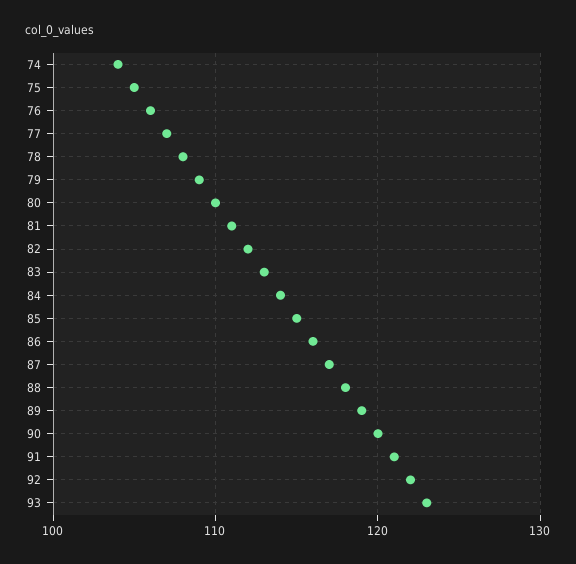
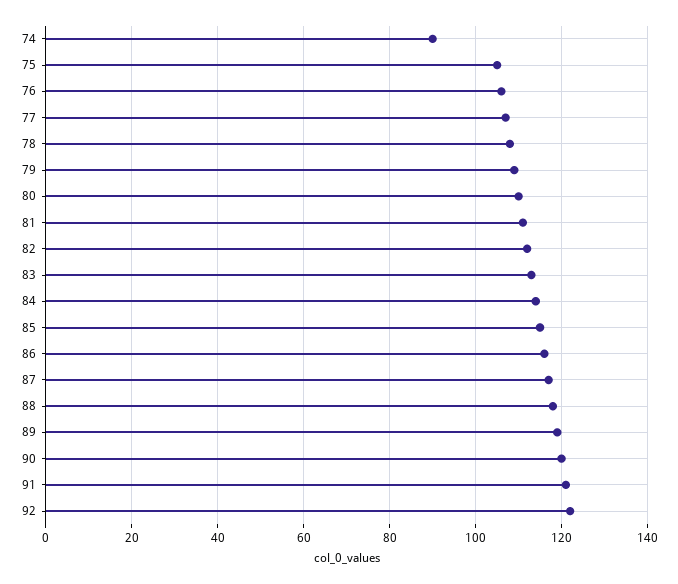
  {
-   "74": 104,
+   "74": 90,
    "75": 105,
    "76": 106,
    "77": 107,
    "78": 108,
    "79": 109,
    "80": 110,
    "81": 111,
    "82": 112,
    "83": 113,
    "84": 114,
    "85": 115,
    "86": 116,
    "87": 117,
    "88": 118,
    "89": 119,
    "90": 120,
    "91": 121,
-   "92": 122,
+   "92": 122
-   "93": 123
  }

